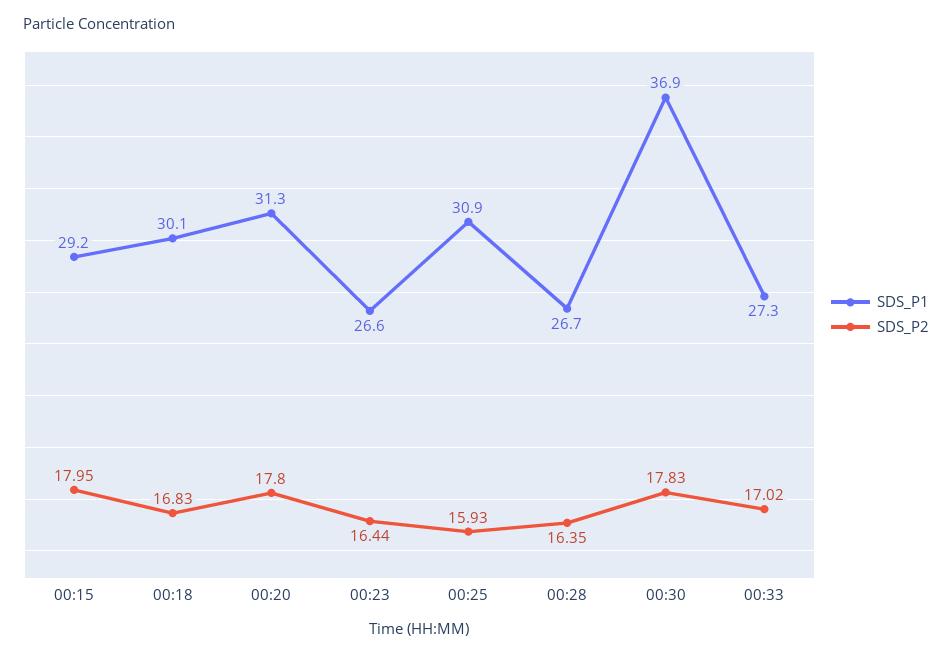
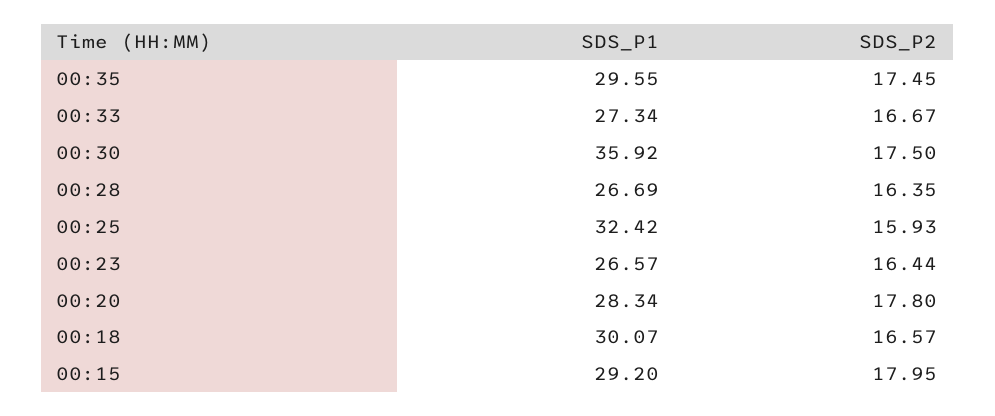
  {
    "SDS_P1": {
      "00:15": 29.2,
      "00:18": 30.07,
-     "00:20": 31.3,
+     "00:20": 28.34,
      "00:23": 26.57,
-     "00:25": 30.9,
+     "00:25": 32.42,
      "00:28": 26.69,
-     "00:30": 36.9,
+     "00:30": 35.92,
-     "00:33": 27.34
+     "00:33": 27.34,
+     "00:35": 29.55
    },
    "SDS_P2": {
      "00:15": 17.95,
-     "00:18": 16.83,
+     "00:18": 16.57,
      "00:20": 17.8,
      "00:23": 16.44,
      "00:25": 15.93,
      "00:28": 16.35,
-     "00:30": 17.83,
+     "00:30": 17.5,
-     "00:33": 17.02
+     "00:33": 16.67,
+     "00:35": 17.45
    }
  }

